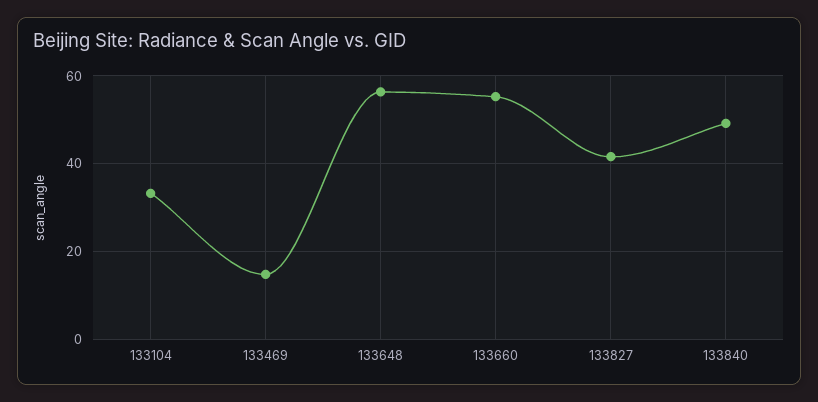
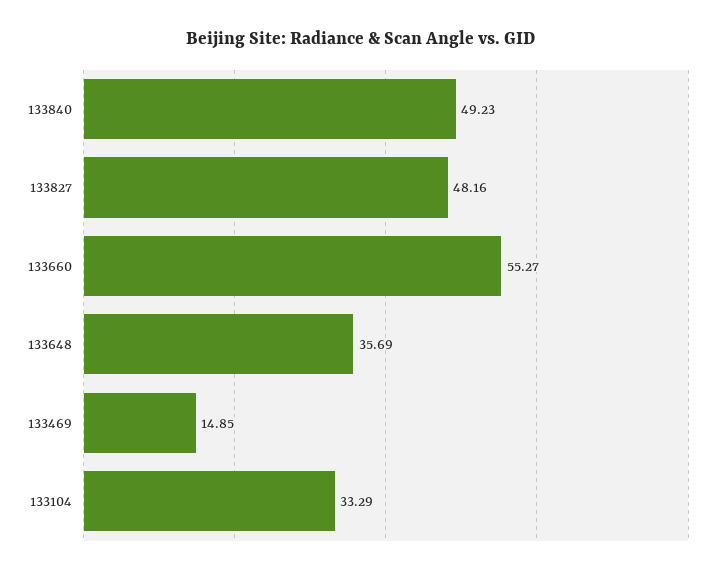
  {
    "133104": 33.29,
    "133469": 14.85,
-   "133648": 56,
+   "133648": 35.69,
    "133660": 55.27,
-   "133827": 42,
+   "133827": 48.16,
    "133840": 49.23
  }

